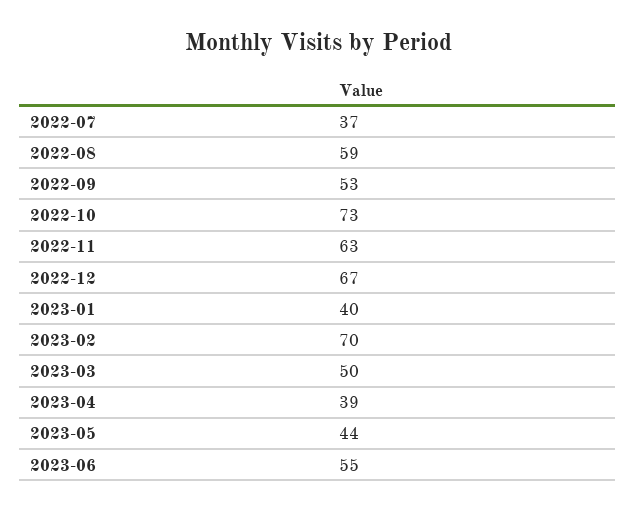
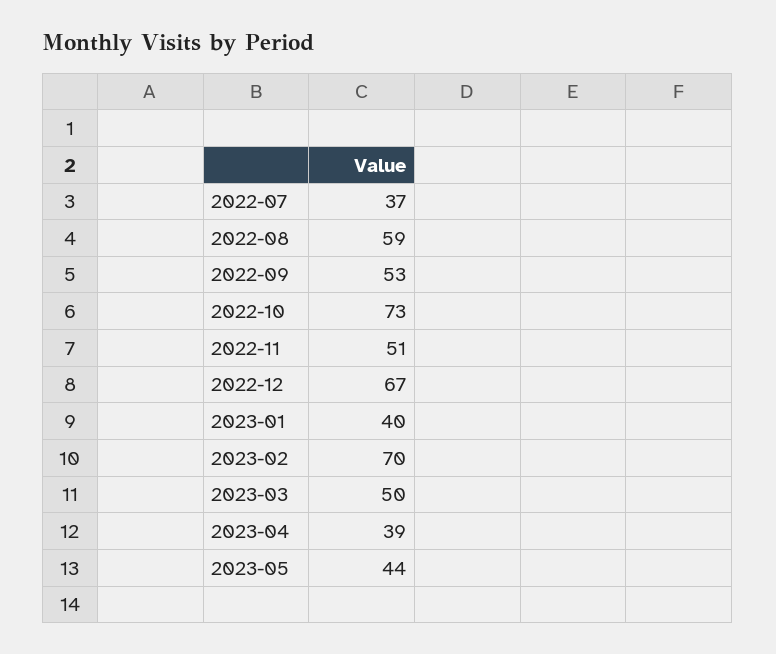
  {
    "2022-07": 37,
    "2022-08": 59,
    "2022-09": 53,
    "2022-10": 73,
-   "2022-11": 63,
+   "2022-11": 51,
    "2022-12": 67,
    "2023-01": 40,
    "2023-02": 70,
    "2023-03": 50,
    "2023-04": 39,
-   "2023-05": 44,
+   "2023-05": 44
-   "2023-06": 55
  }

